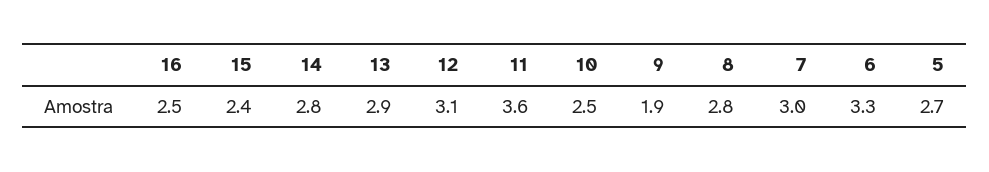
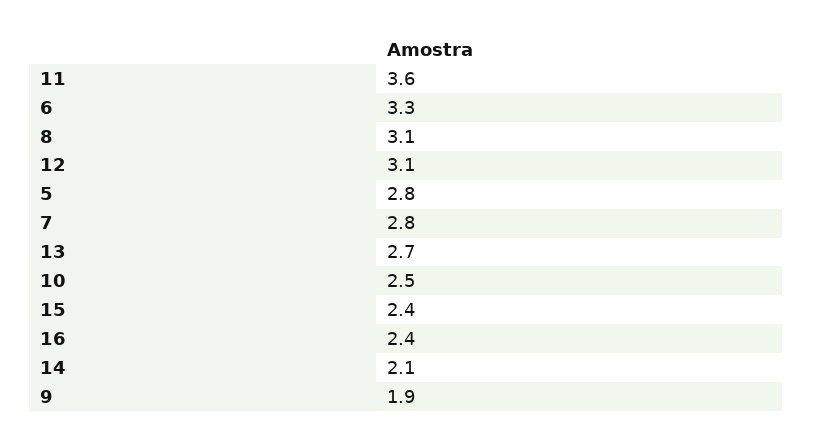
  {
-   "16": 2.5,
+   "16": 2.4,
    "15": 2.4,
-   "14": 2.8,
+   "14": 2.1,
-   "13": 2.9,
+   "13": 2.7,
    "12": 3.1,
    "11": 3.6,
    "10": 2.5,
    "9": 1.9,
-   "8": 2.8,
+   "8": 3.1,
-   "7": 3,
+   "7": 2.8,
    "6": 3.3,
-   "5": 2.7
+   "5": 2.8
  }

